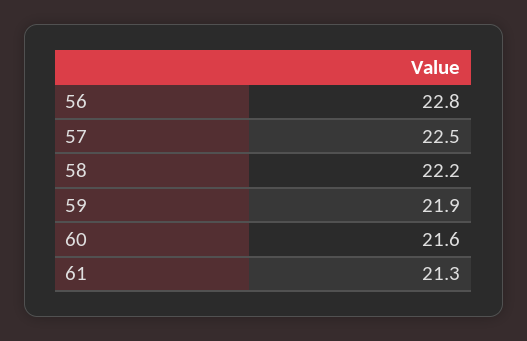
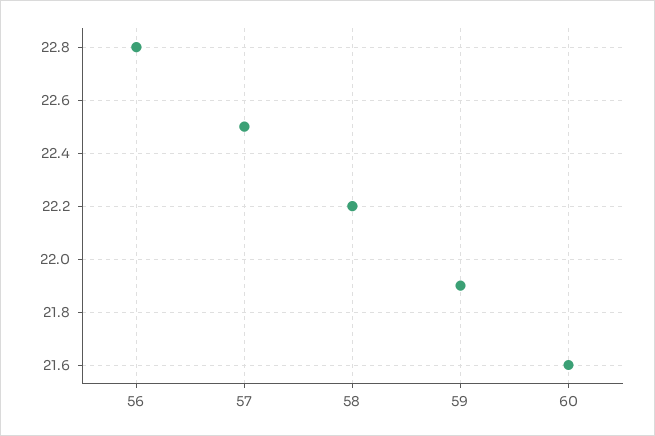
  {
    "56": 22.8,
    "57": 22.5,
    "58": 22.2,
    "59": 21.9,
-   "60": 21.6,
+   "60": 21.6
-   "61": 21.3
  }

